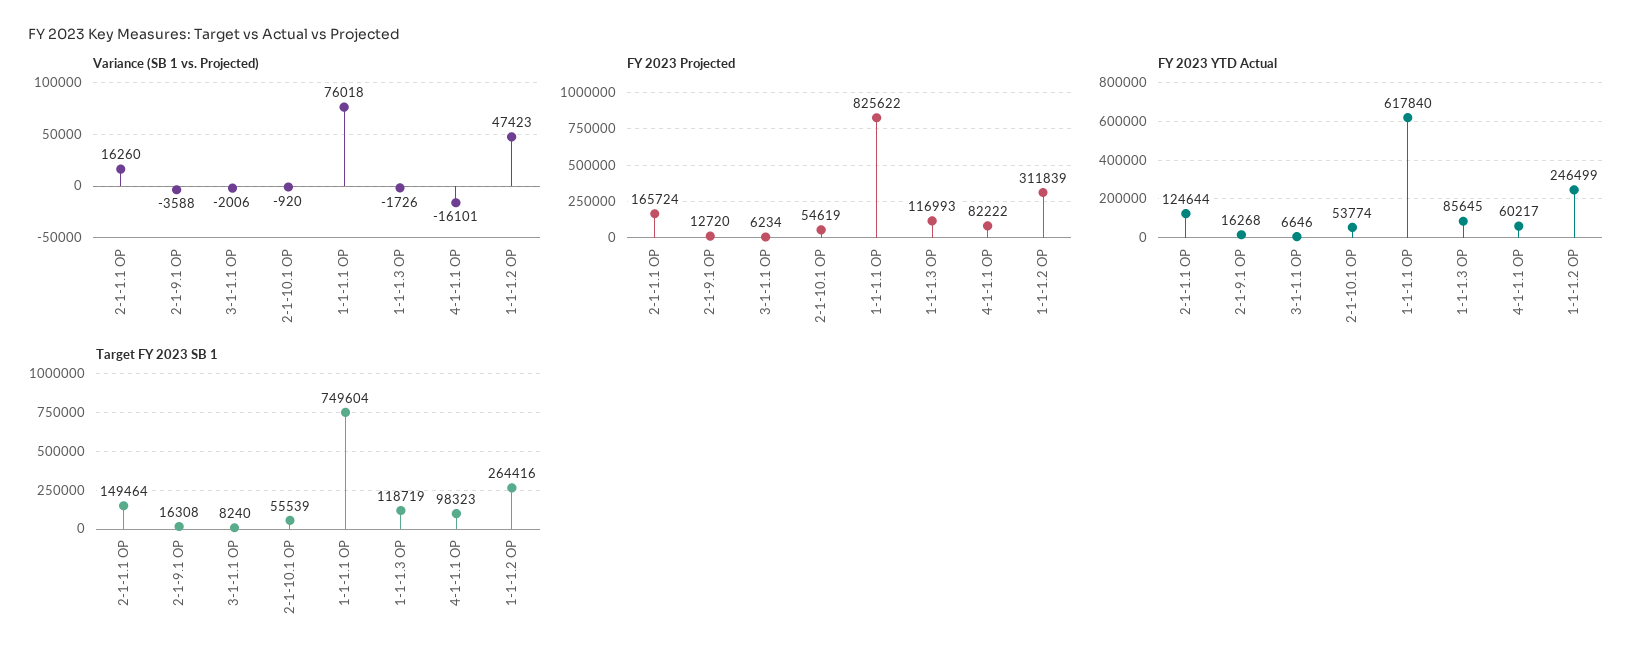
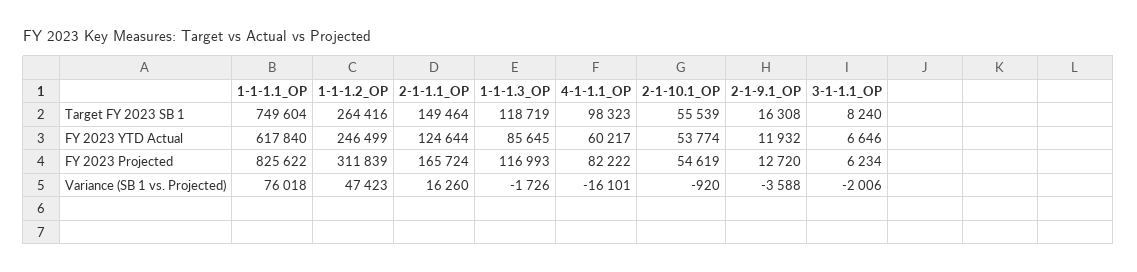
  {
    "Variance (SB 1 vs. Projected)": {
      "2-1-1.1 OP": 16260,
      "2-1-9.1 OP": -3588,
      "3-1-1.1 OP": -2006,
      "2-1-10.1 OP": -920,
      "1-1-1.1 OP": 76018,
      "1-1-1.3 OP": -1726,
      "4-1-1.1 OP": -16101,
      "1-1-1.2 OP": 47423
    },
    "FY 2023 Projected": {
      "2-1-1.1 OP": 165724,
      "2-1-9.1 OP": 12720,
      "3-1-1.1 OP": 6234,
      "2-1-10.1 OP": 54619,
      "1-1-1.1 OP": 825622,
      "1-1-1.3 OP": 116993,
      "4-1-1.1 OP": 82222,
      "1-1-1.2 OP": 311839
    },
    "FY 2023 YTD Actual": {
      "2-1-1.1 OP": 124644,
-     "2-1-9.1 OP": 16268,
+     "2-1-9.1 OP": 11932,
      "3-1-1.1 OP": 6646,
      "2-1-10.1 OP": 53774,
      "1-1-1.1 OP": 617840,
      "1-1-1.3 OP": 85645,
      "4-1-1.1 OP": 60217,
      "1-1-1.2 OP": 246499
    },
    "Target FY 2023 SB 1": {
      "2-1-1.1 OP": 149464,
      "2-1-9.1 OP": 16308,
      "3-1-1.1 OP": 8240,
      "2-1-10.1 OP": 55539,
      "1-1-1.1 OP": 749604,
      "1-1-1.3 OP": 118719,
      "4-1-1.1 OP": 98323,
      "1-1-1.2 OP": 264416
    }
  }

